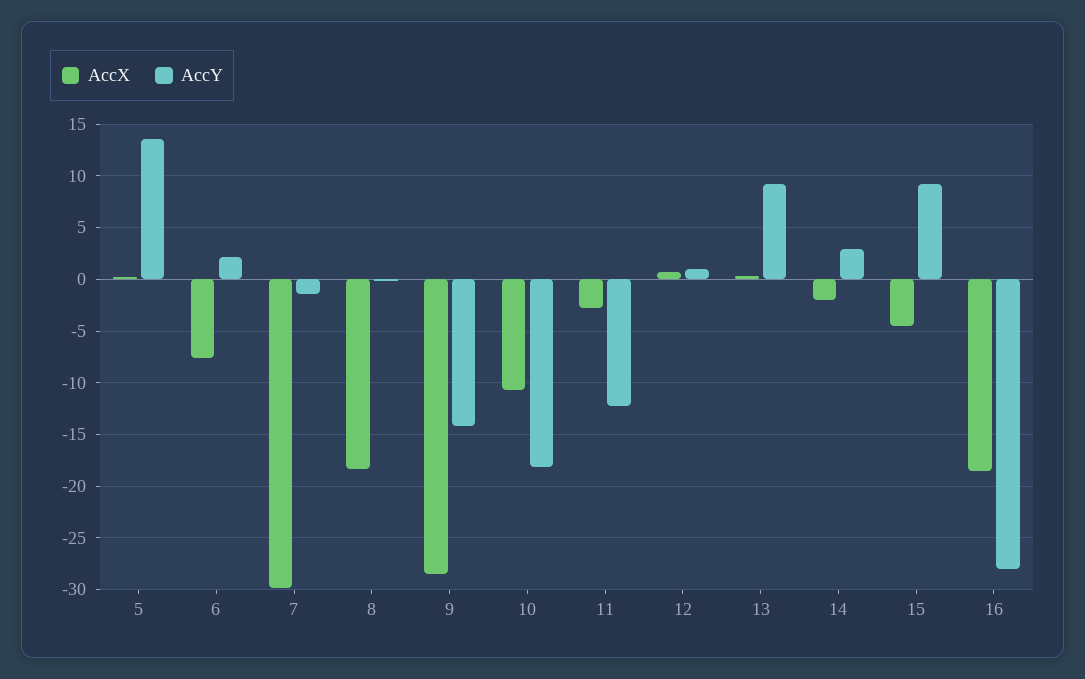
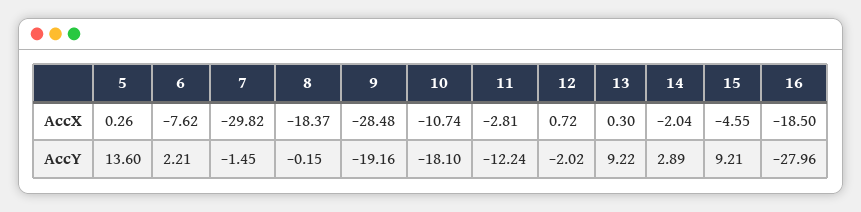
  {
    "AccX": {
      "5": 0.26,
      "6": -7.62,
      "7": -29.82,
      "8": -18.37,
      "9": -28.48,
      "10": -10.74,
      "11": -2.81,
      "12": 0.72,
      "13": 0.3,
      "14": -2.04,
      "15": -4.55,
      "16": -18.5
    },
    "AccY": {
      "5": 13.6,
      "6": 2.21,
      "7": -1.45,
      "8": -0.15,
-     "9": -14,
+     "9": -19.16,
      "10": -18.1,
      "11": -12.24,
-     "12": 1,
+     "12": -2.02,
      "13": 9.22,
      "14": 2.89,
      "15": 9.21,
      "16": -27.96
    }
  }

